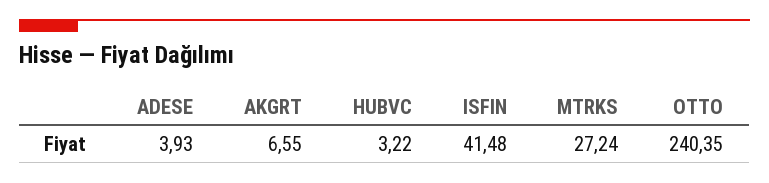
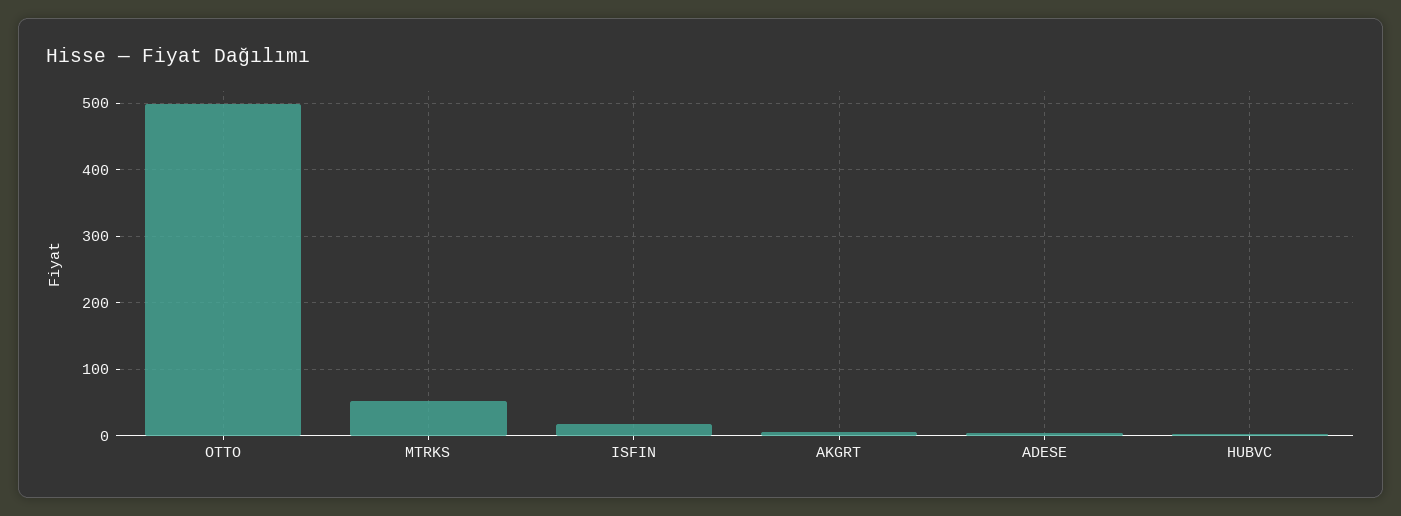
  {
    "ADESE": 3.93,
    "AKGRT": 6.55,
    "HUBVC": 3.22,
-   "ISFIN": 41.48,
+   "ISFIN": 20,
-   "MTRKS": 27.24,
+   "MTRKS": 50,
-   "OTTO": 240.35
+   "OTTO": 500
  }

